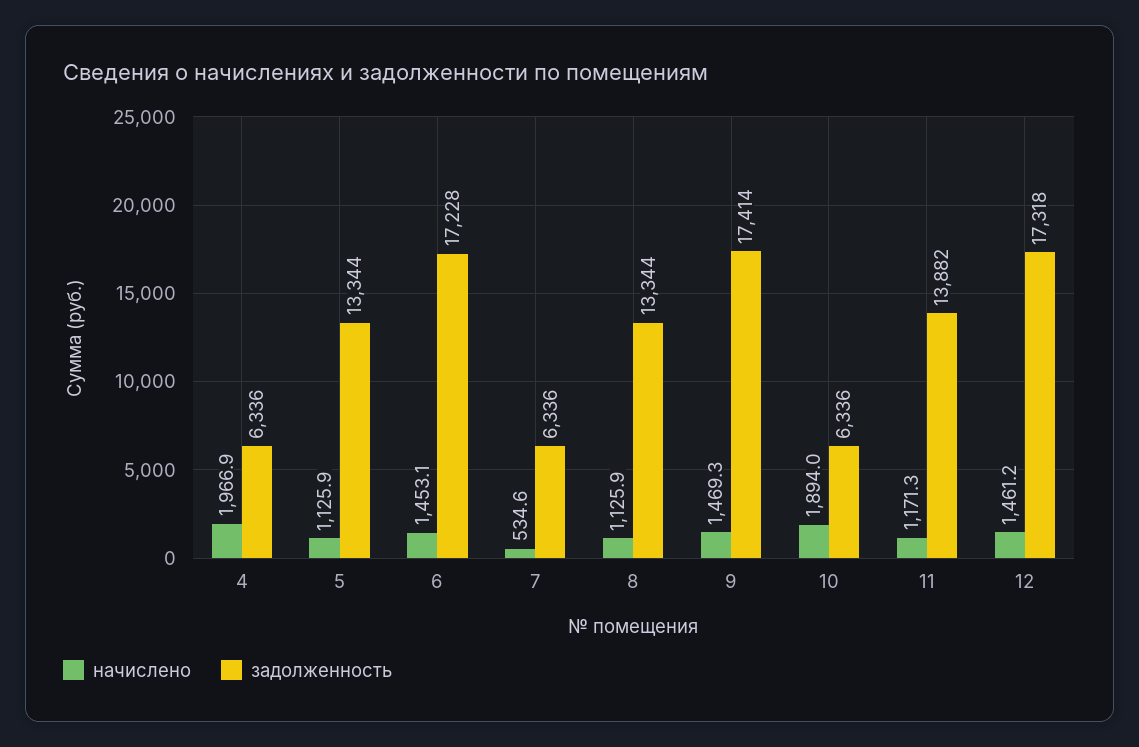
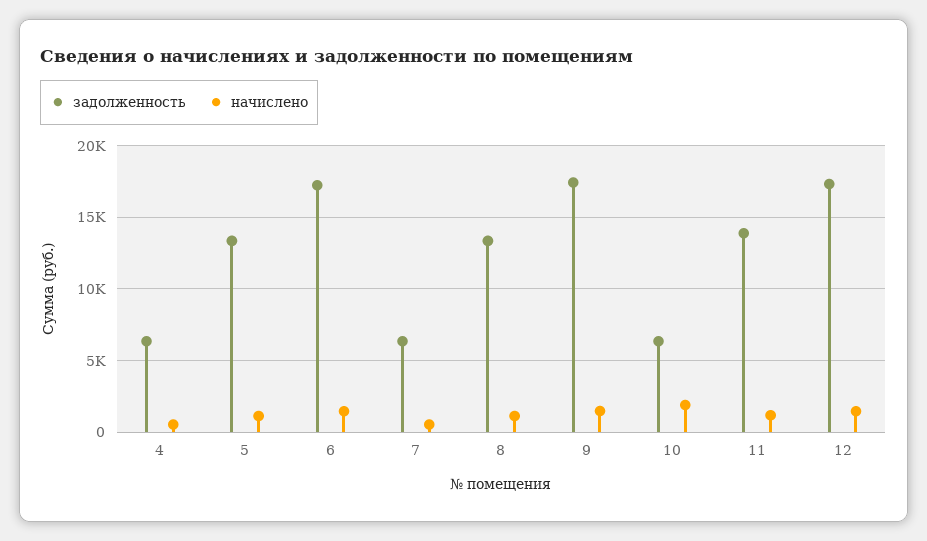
  {
    "начислено": {
-     "4": 1966.9,
+     "4": 500,
      "5": 1125.9,
      "6": 1453.1,
      "7": 534.6,
      "8": 1125.9,
      "9": 1469.3,
      "10": 1894,
      "11": 1171.3,
      "12": 1461.2
    },
    "задолженность": {
      "4": 6336,
      "5": 13344,
      "6": 17228,
      "7": 6336,
      "8": 13344,
      "9": 17414,
      "10": 6336,
      "11": 13882,
      "12": 17318
    }
  }

